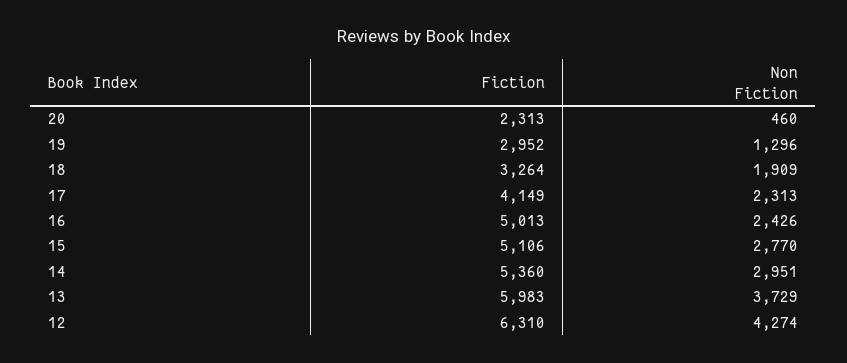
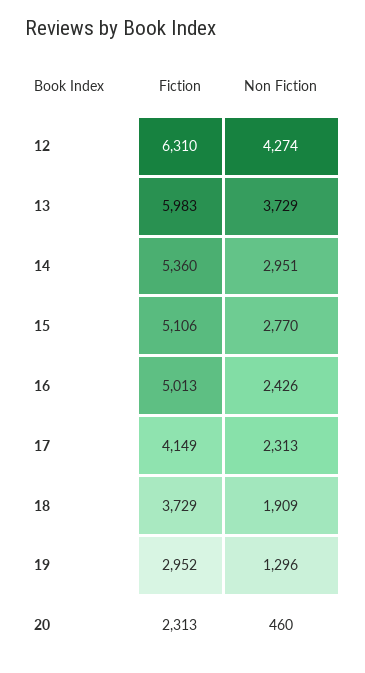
  {
    "Fiction": {
      "20": 2313,
      "19": 2952,
-     "18": 3264,
+     "18": 3729,
      "17": 4149,
      "16": 5013,
      "15": 5106,
      "14": 5360,
      "13": 5983,
      "12": 6310
    },
    "Non Fiction": {
      "20": 460,
      "19": 1296,
      "18": 1909,
      "17": 2313,
      "16": 2426,
      "15": 2770,
      "14": 2951,
      "13": 3729,
      "12": 4274
    }
  }

